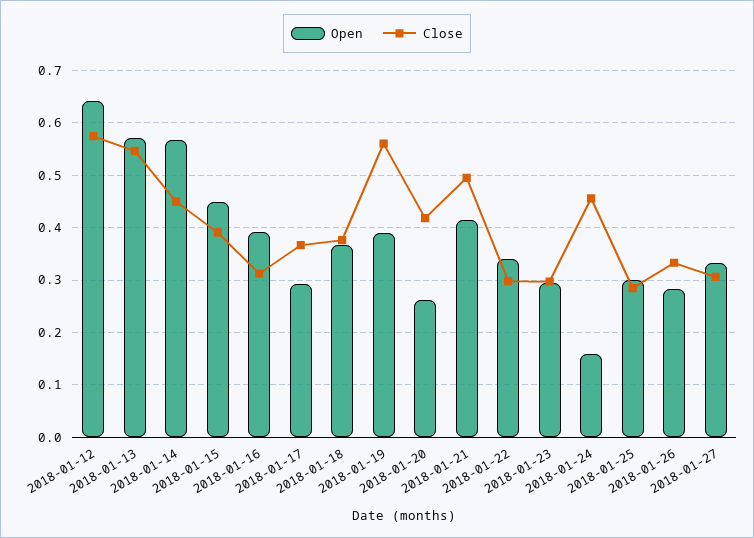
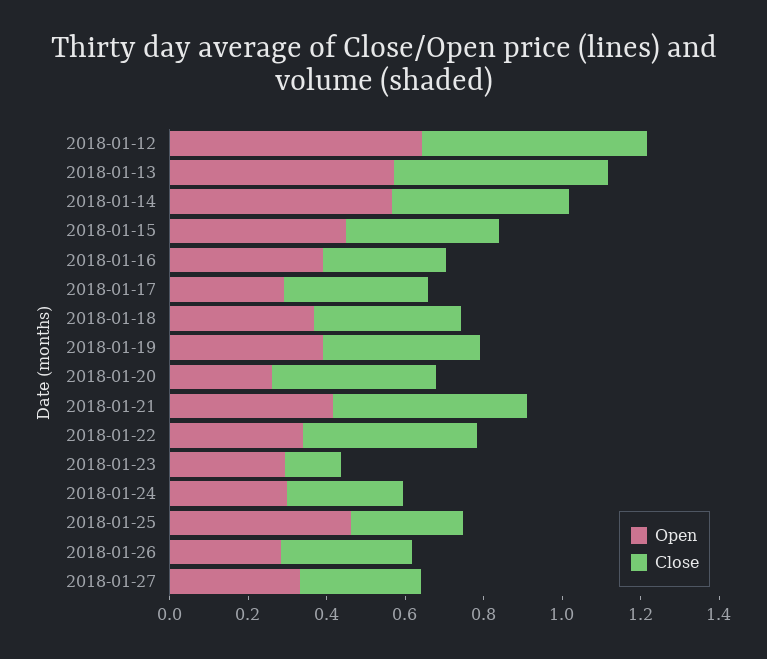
  {
    "Open": {
      "2018-01-12": 0.64,
      "2018-01-13": 0.58,
      "2018-01-14": 0.56,
      "2018-01-15": 0.44,
      "2018-01-16": 0.4,
      "2018-01-17": 0.3,
      "2018-01-18": 0.36,
      "2018-01-19": 0.38,
      "2018-01-20": 0.26,
      "2018-01-21": 0.42,
      "2018-01-22": 0.34,
      "2018-01-23": 0.3,
-     "2018-01-24": 0.16,
+     "2018-01-24": 0.3,
-     "2018-01-25": 0.3,
+     "2018-01-25": 0.45,
      "2018-01-26": 0.28,
      "2018-01-27": 0.34
    },
    "Close": {
      "2018-01-12": 0.58,
      "2018-01-13": 0.54,
      "2018-01-14": 0.44,
      "2018-01-15": 0.4,
      "2018-01-16": 0.32,
      "2018-01-17": 0.36,
      "2018-01-18": 0.38,
-     "2018-01-19": 0.56,
+     "2018-01-19": 0.4,
      "2018-01-20": 0.42,
      "2018-01-21": 0.5,
-     "2018-01-22": 0.3,
+     "2018-01-22": 0.45,
-     "2018-01-23": 0.3,
+     "2018-01-23": 0.15,
-     "2018-01-24": 0.46,
+     "2018-01-24": 0.3,
      "2018-01-25": 0.28,
      "2018-01-26": 0.34,
      "2018-01-27": 0.3
    }
  }

